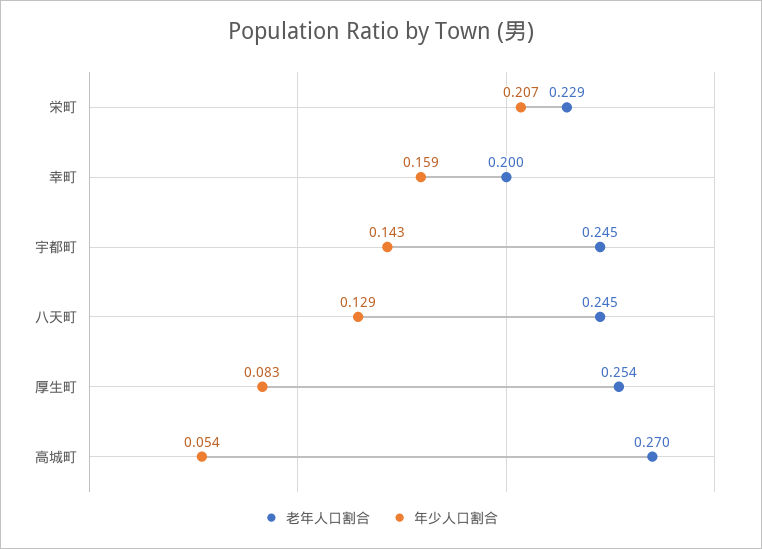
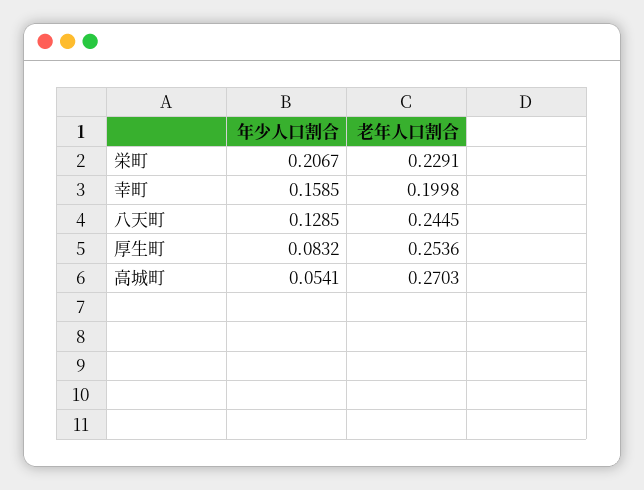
  {
    "老年人口割合": {
      "栄町": 0.2291,
      "幸町": 0.1998,
-     "宇都町": 0.245,
      "八天町": 0.2445,
      "厚生町": 0.2536,
      "高城町": 0.2703
    },
    "年少人口割合": {
      "栄町": 0.2067,
      "幸町": 0.1585,
-     "宇都町": 0.143,
      "八天町": 0.1285,
      "厚生町": 0.0832,
      "高城町": 0.0541
    }
  }

